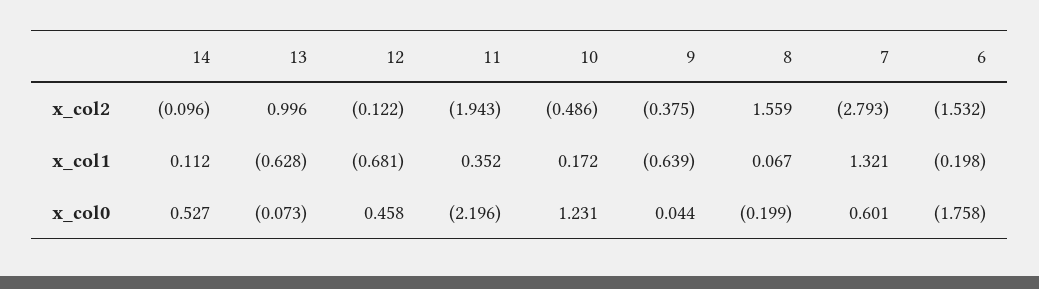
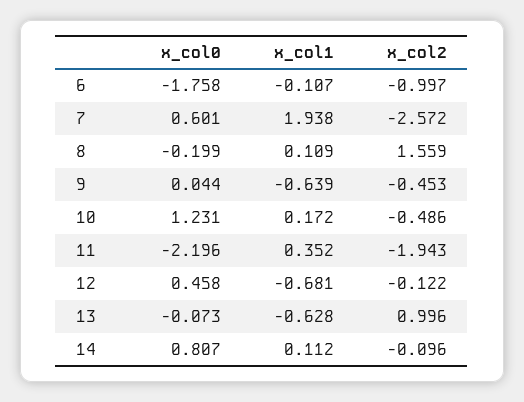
  {
    "14": {
      "x_col2": -0.096,
      "x_col1": 0.112,
-     "x_col0": 0.527
+     "x_col0": 0.807
    },
    "13": {
      "x_col2": 0.996,
      "x_col1": -0.628,
      "x_col0": -0.073
    },
    "12": {
      "x_col2": -0.122,
      "x_col1": -0.681,
      "x_col0": 0.458
    },
    "11": {
      "x_col2": -1.943,
      "x_col1": 0.352,
      "x_col0": -2.196
    },
    "10": {
      "x_col2": -0.486,
      "x_col1": 0.172,
      "x_col0": 1.231
    },
    "9": {
-     "x_col2": -0.375,
+     "x_col2": -0.453,
      "x_col1": -0.639,
      "x_col0": 0.044
    },
    "8": {
      "x_col2": 1.559,
-     "x_col1": 0.067,
+     "x_col1": 0.109,
      "x_col0": -0.199
    },
    "7": {
-     "x_col2": -2.793,
+     "x_col2": -2.572,
-     "x_col1": 1.321,
+     "x_col1": 1.938,
      "x_col0": 0.601
    },
    "6": {
-     "x_col2": -1.532,
+     "x_col2": -0.997,
-     "x_col1": -0.198,
+     "x_col1": -0.107,
      "x_col0": -1.758
    }
  }

